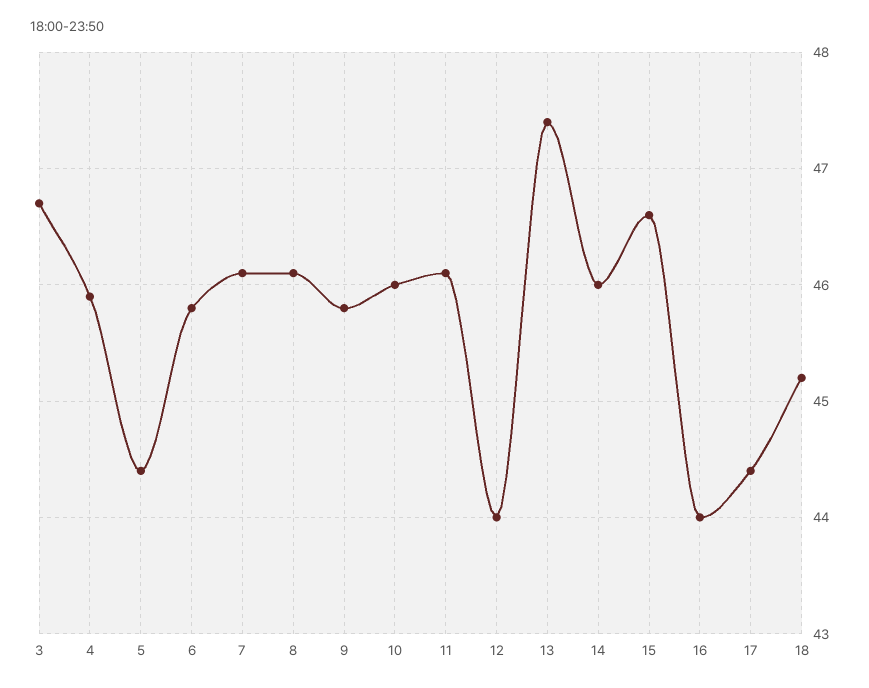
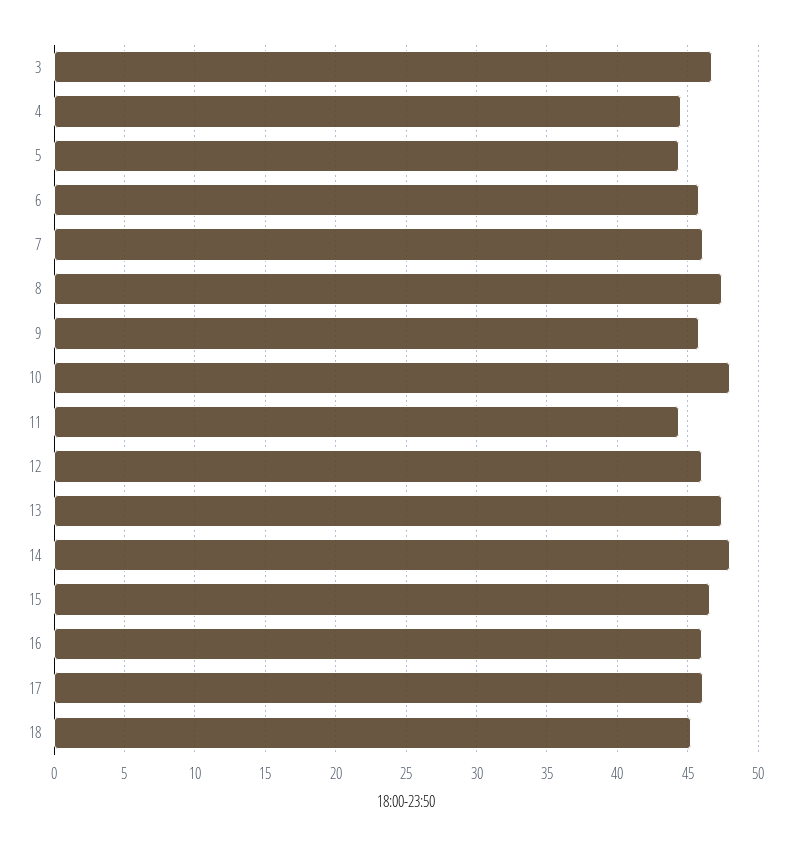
  {
    "3": 46.7,
-   "4": 45.9,
+   "4": 44.5,
    "5": 44.4,
    "6": 45.8,
    "7": 46.1,
-   "8": 46.1,
+   "8": 47.5,
    "9": 45.8,
-   "10": 46,
+   "10": 48,
-   "11": 46.1,
+   "11": 44.5,
-   "12": 44,
+   "12": 46,
    "13": 47.4,
-   "14": 46,
+   "14": 48,
    "15": 46.6,
-   "16": 44,
+   "16": 46,
-   "17": 44.4,
+   "17": 46,
    "18": 45.2
  }

